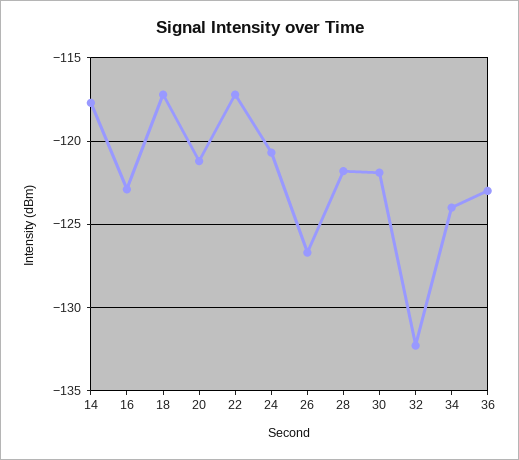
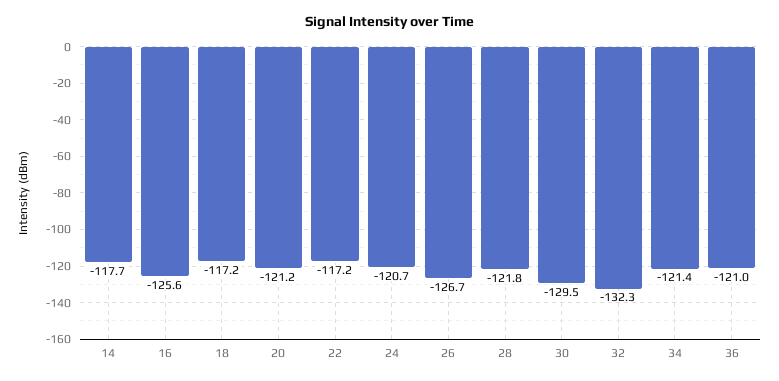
  {
    "14": -117.7,
-   "16": -123,
+   "16": -125.6,
    "18": -117.2,
    "20": -121.2,
    "22": -117.2,
    "24": -120.7,
    "26": -126.7,
    "28": -121.8,
-   "30": -122,
+   "30": -129.5,
    "32": -132.3,
-   "34": -124,
+   "34": -121.4,
-   "36": -123
+   "36": -121
  }

